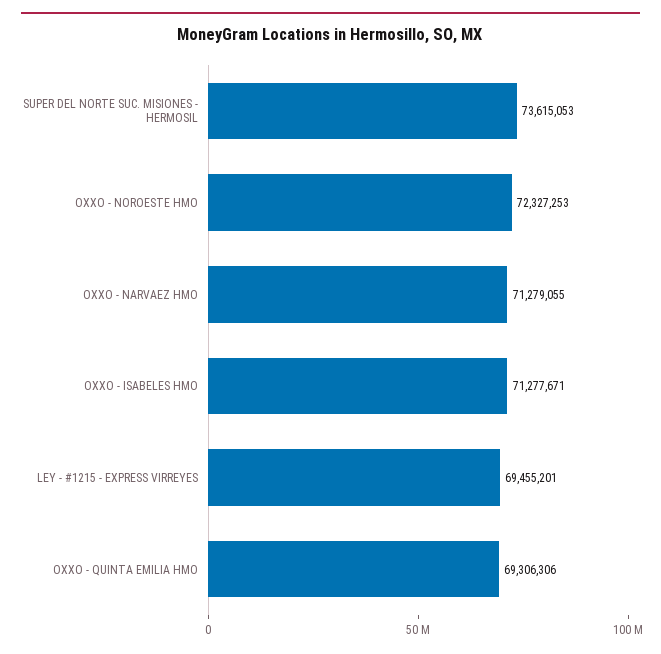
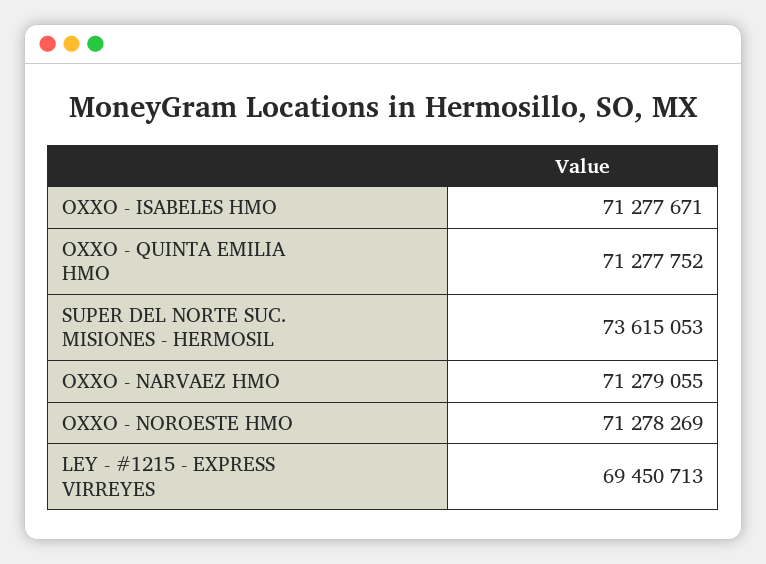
  {
    "SUPER DEL NORTE SUC. MISIONES - HERMOSIL": 73615053,
-   "OXXO - NOROESTE HMO": 72327253,
+   "OXXO - NOROESTE HMO": 71278269,
    "OXXO - NARVAEZ HMO": 71279055,
    "OXXO - ISABELES HMO": 71277671,
-   "LEY - #1215 - EXPRESS VIRREYES": 69455201,
+   "LEY - #1215 - EXPRESS VIRREYES": 69450713,
-   "OXXO - QUINTA EMILIA HMO": 69306306
+   "OXXO - QUINTA EMILIA HMO": 71277752
  }

